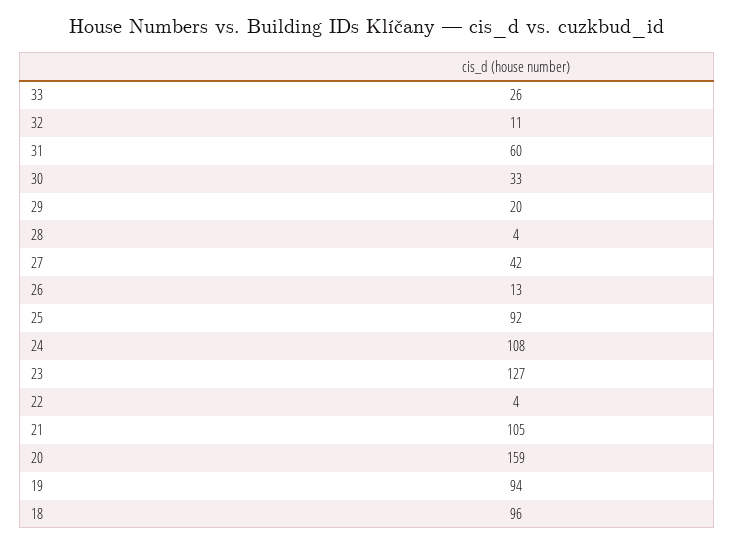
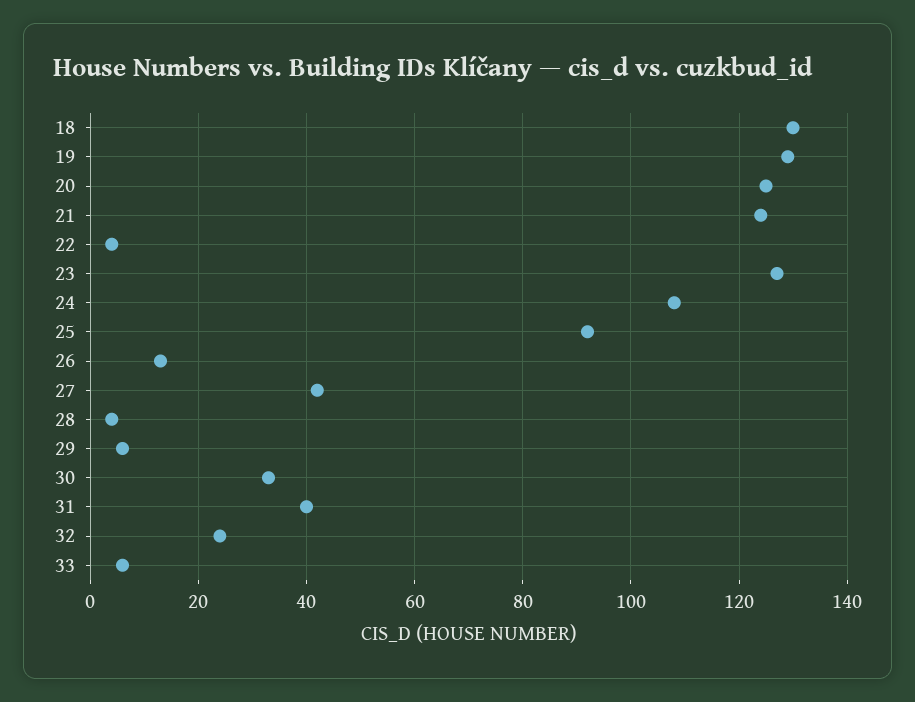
  {
-   "33": 26,
+   "33": 5,
-   "32": 11,
+   "32": 25,
-   "31": 60,
+   "31": 40,
    "30": 33,
-   "29": 20,
+   "29": 5,
    "28": 4,
    "27": 42,
    "26": 13,
    "25": 92,
    "24": 108,
    "23": 127,
    "22": 4,
-   "21": 105,
+   "21": 125,
-   "20": 159,
+   "20": 125,
-   "19": 94,
+   "19": 130,
-   "18": 96
+   "18": 130
  }

